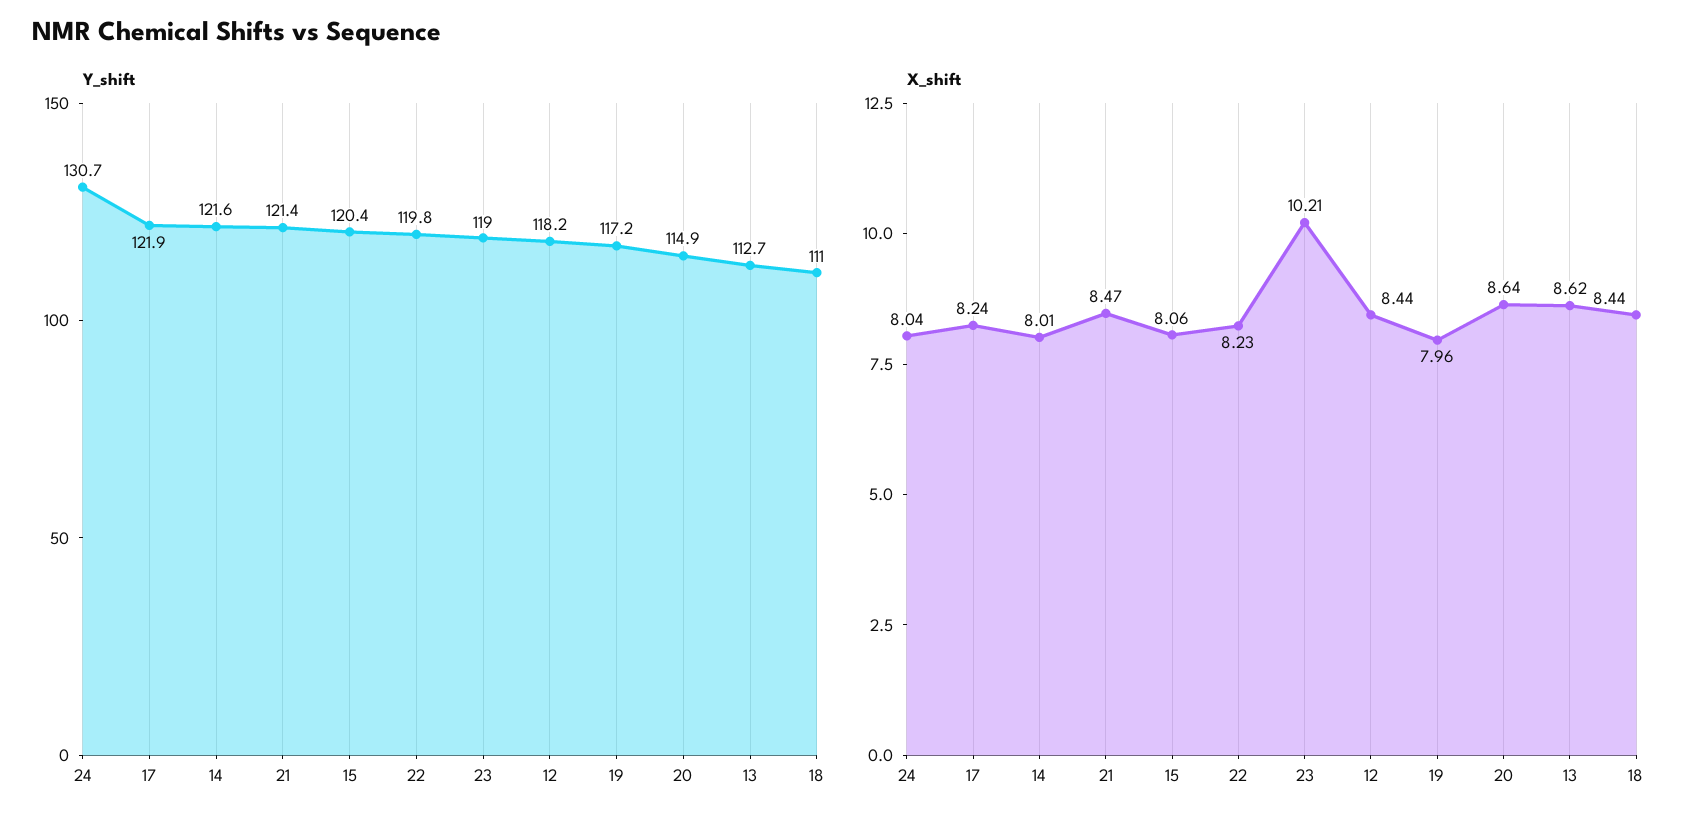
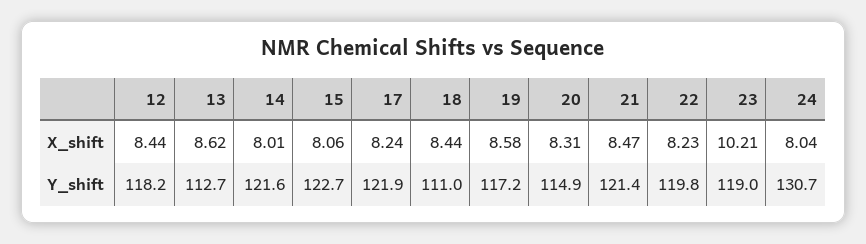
  {
    "Y_shift": {
      "24": 130.7,
      "17": 121.9,
      "14": 121.6,
      "21": 121.4,
-     "15": 120.4,
+     "15": 122.7,
      "22": 119.8,
      "23": 119,
      "12": 118.2,
      "19": 117.2,
      "20": 114.9,
      "13": 112.7,
      "18": 111
    },
    "X_shift": {
      "24": 8.04,
      "17": 8.24,
      "14": 8.01,
      "21": 8.47,
      "15": 8.06,
      "22": 8.23,
      "23": 10.21,
      "12": 8.44,
-     "19": 7.96,
+     "19": 8.58,
-     "20": 8.64,
+     "20": 8.31,
      "13": 8.62,
      "18": 8.44
    }
  }

